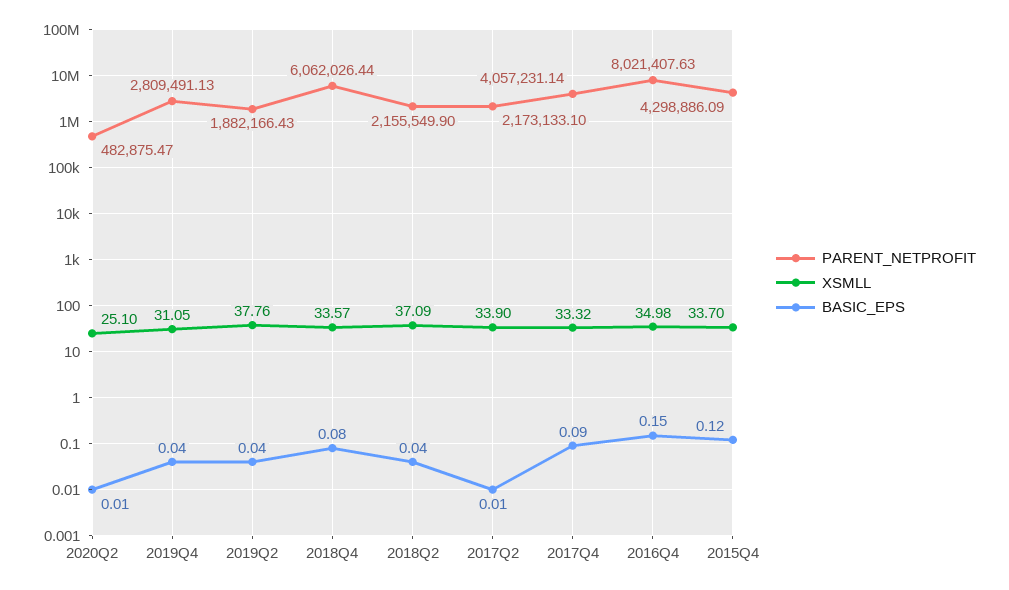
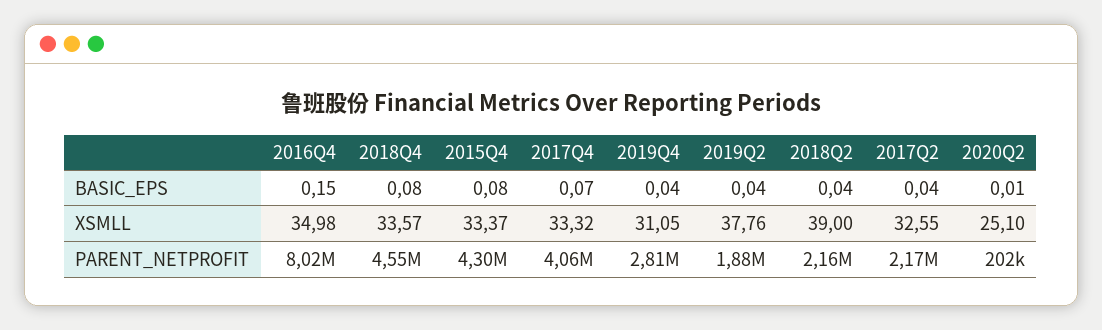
  {
    "PARENT_NETPROFIT": {
-     "2020Q2": 482875.47,
+     "2020Q2": 202000,
      "2019Q4": 2809491.13,
      "2019Q2": 1882166.43,
-     "2018Q4": 6062026.44,
+     "2018Q4": 4550000,
      "2018Q2": 2155549.9,
      "2017Q2": 2173133.1,
      "2017Q4": 4057231.14,
      "2016Q4": 8021407.63,
      "2015Q4": 4298886.09
    },
    "XSMLL": {
      "2020Q2": 25.1,
      "2019Q4": 31.05,
      "2019Q2": 37.76,
      "2018Q4": 33.57,
-     "2018Q2": 37.09,
+     "2018Q2": 39,
-     "2017Q2": 33.9,
+     "2017Q2": 32.55,
      "2017Q4": 33.32,
      "2016Q4": 34.98,
-     "2015Q4": 33.7
+     "2015Q4": 33.37
    },
    "BASIC_EPS": {
      "2020Q2": 0.01,
      "2019Q4": 0.04,
      "2019Q2": 0.04,
      "2018Q4": 0.08,
      "2018Q2": 0.04,
-     "2017Q2": 0.01,
+     "2017Q2": 0.04,
-     "2017Q4": 0.09,
+     "2017Q4": 0.07,
      "2016Q4": 0.15,
-     "2015Q4": 0.12
+     "2015Q4": 0.08
    }
  }

